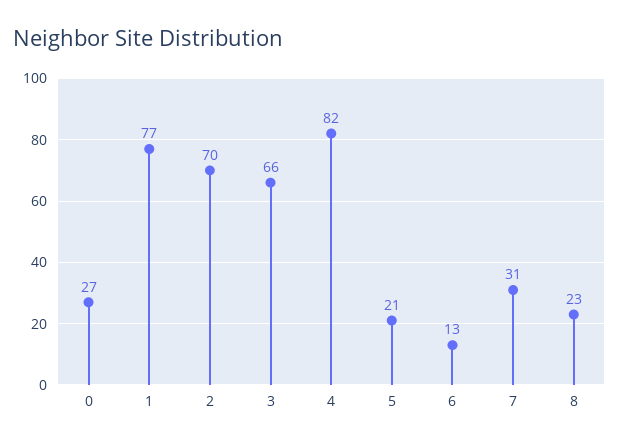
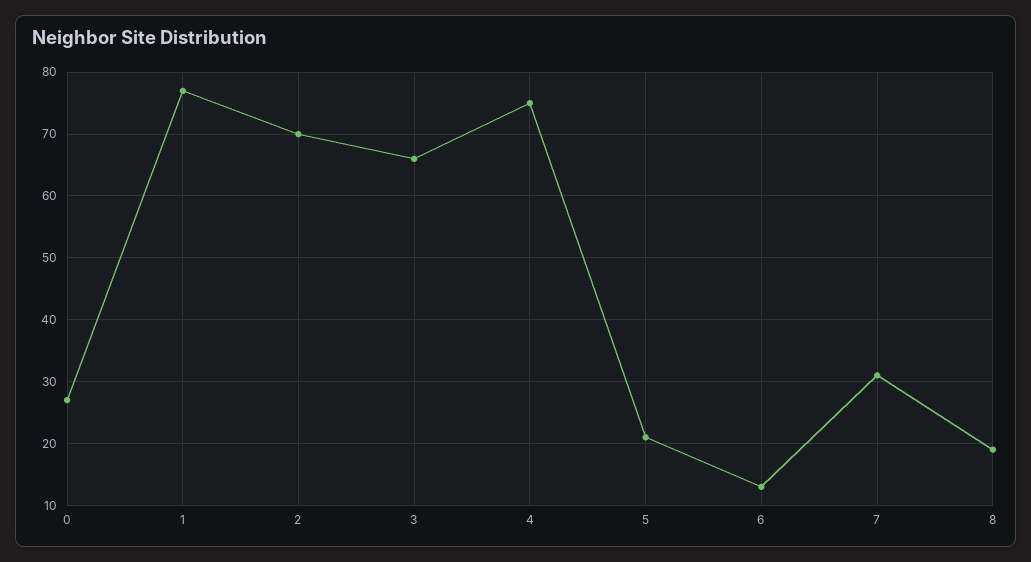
  {
    "0": 27,
    "1": 77,
    "2": 70,
    "3": 66,
-   "4": 82,
+   "4": 75,
    "5": 21,
    "6": 13,
    "7": 31,
-   "8": 23
+   "8": 19
  }

